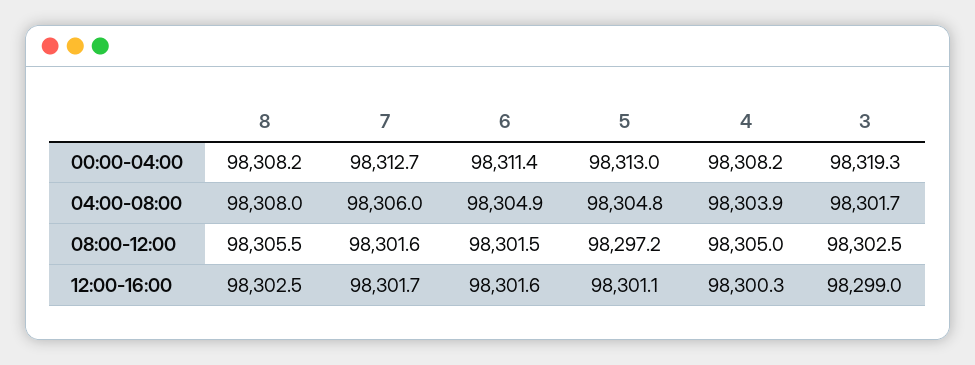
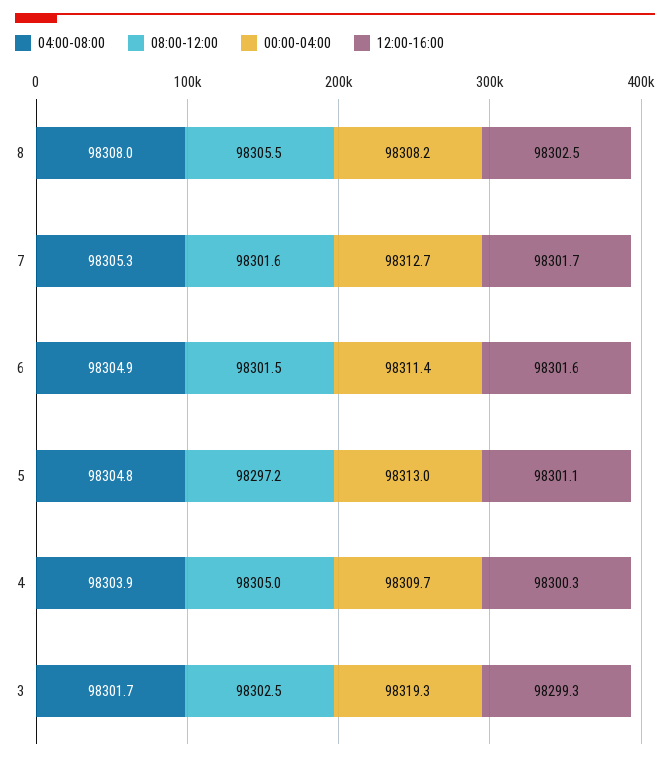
  {
    "00:00-04:00": {
      "8": 98308.2,
      "7": 98312.7,
      "6": 98311.4,
      "5": 98313,
-     "4": 98308.2,
+     "4": 98309.7,
      "3": 98319.3
    },
    "04:00-08:00": {
      "8": 98308,
-     "7": 98306,
+     "7": 98305.3,
      "6": 98304.9,
      "5": 98304.8,
      "4": 98303.9,
      "3": 98301.7
    },
    "08:00-12:00": {
      "8": 98305.5,
      "7": 98301.6,
      "6": 98301.5,
      "5": 98297.2,
      "4": 98305,
      "3": 98302.5
    },
    "12:00-16:00": {
      "8": 98302.5,
      "7": 98301.7,
      "6": 98301.6,
      "5": 98301.1,
      "4": 98300.3,
-     "3": 98299
+     "3": 98299.3
    }
  }

